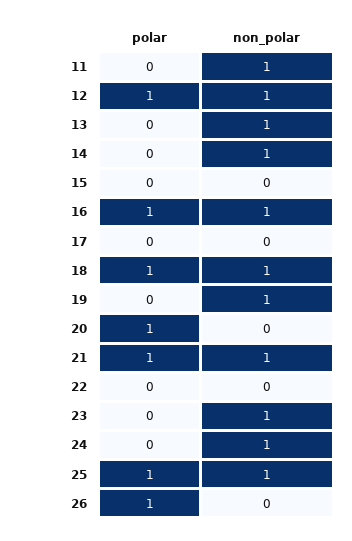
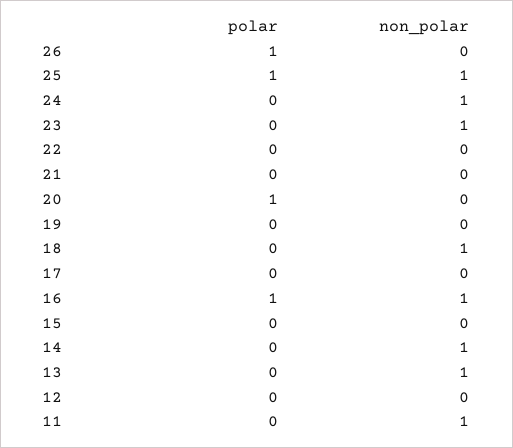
  {
    "polar": {
      "11": 0,
-     "12": 1,
+     "12": 0,
      "13": 0,
      "14": 0,
      "15": 0,
      "16": 1,
      "17": 0,
-     "18": 1,
+     "18": 0,
      "19": 0,
      "20": 1,
-     "21": 1,
+     "21": 0,
      "22": 0,
      "23": 0,
      "24": 0,
      "25": 1,
      "26": 1
    },
    "non_polar": {
      "11": 1,
-     "12": 1,
+     "12": 0,
      "13": 1,
      "14": 1,
      "15": 0,
      "16": 1,
      "17": 0,
      "18": 1,
-     "19": 1,
+     "19": 0,
      "20": 0,
-     "21": 1,
+     "21": 0,
      "22": 0,
      "23": 1,
      "24": 1,
      "25": 1,
      "26": 0
    }
  }

